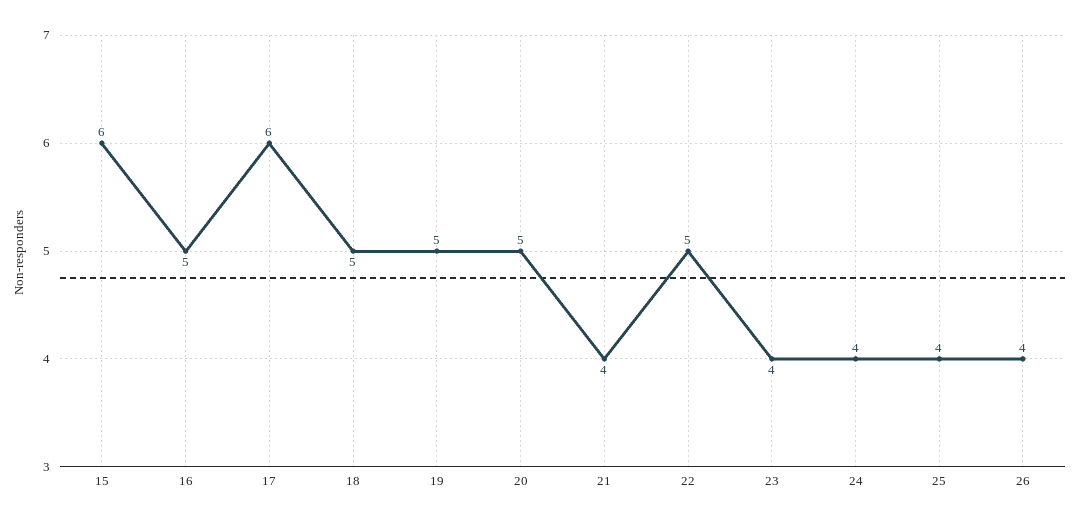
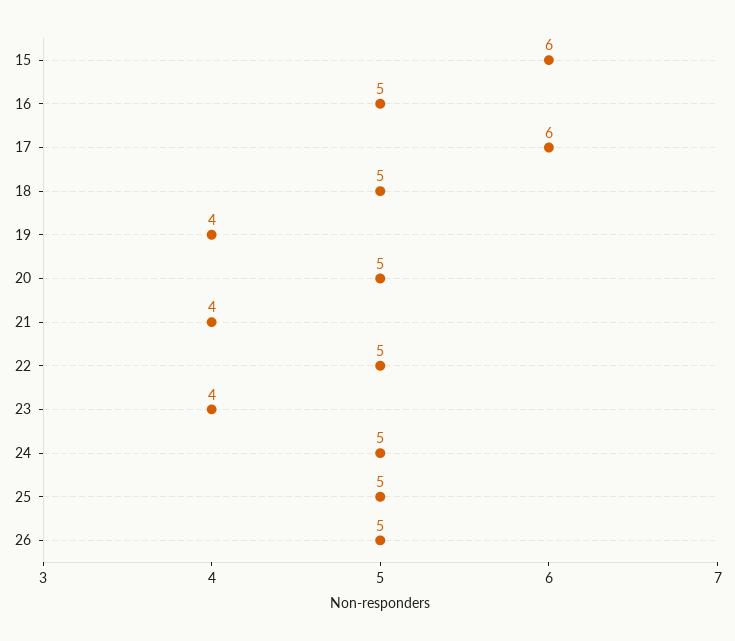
  {
    "15": 6,
    "16": 5,
    "17": 6,
    "18": 5,
-   "19": 5,
+   "19": 4,
    "20": 5,
    "21": 4,
    "22": 5,
    "23": 4,
-   "24": 4,
+   "24": 5,
-   "25": 4,
+   "25": 5,
-   "26": 4
+   "26": 5
  }

